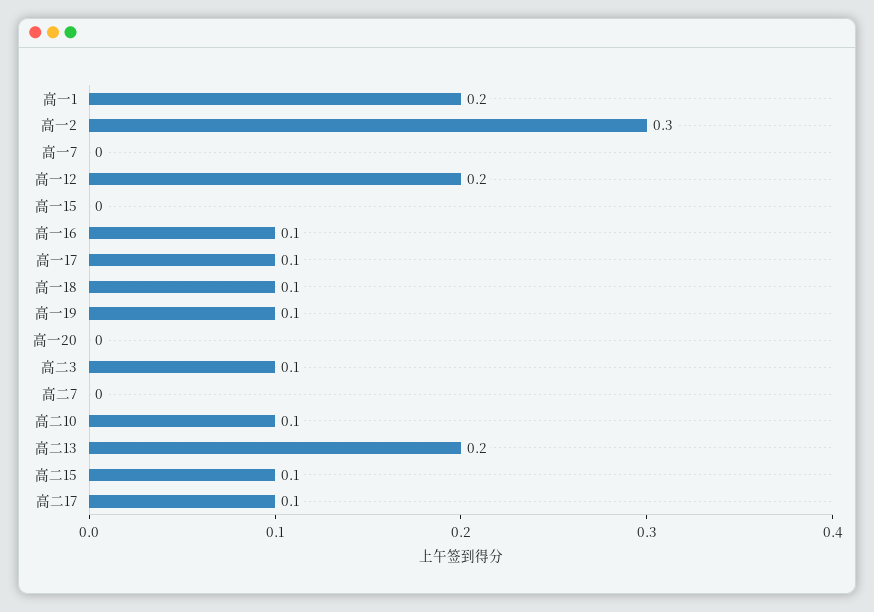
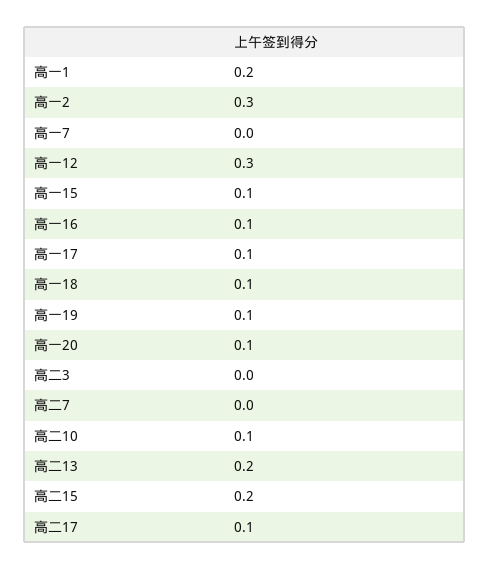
  {
    "高一1": 0.2,
    "高一2": 0.3,
    "高一7": 0,
-   "高一12": 0.2,
+   "高一12": 0.3,
-   "高一15": 0,
+   "高一15": 0.1,
    "高一16": 0.1,
    "高一17": 0.1,
    "高一18": 0.1,
    "高一19": 0.1,
-   "高一20": 0,
+   "高一20": 0.1,
-   "高二3": 0.1,
+   "高二3": 0,
    "高二7": 0,
    "高二10": 0.1,
    "高二13": 0.2,
-   "高二15": 0.1,
+   "高二15": 0.2,
    "高二17": 0.1
  }

